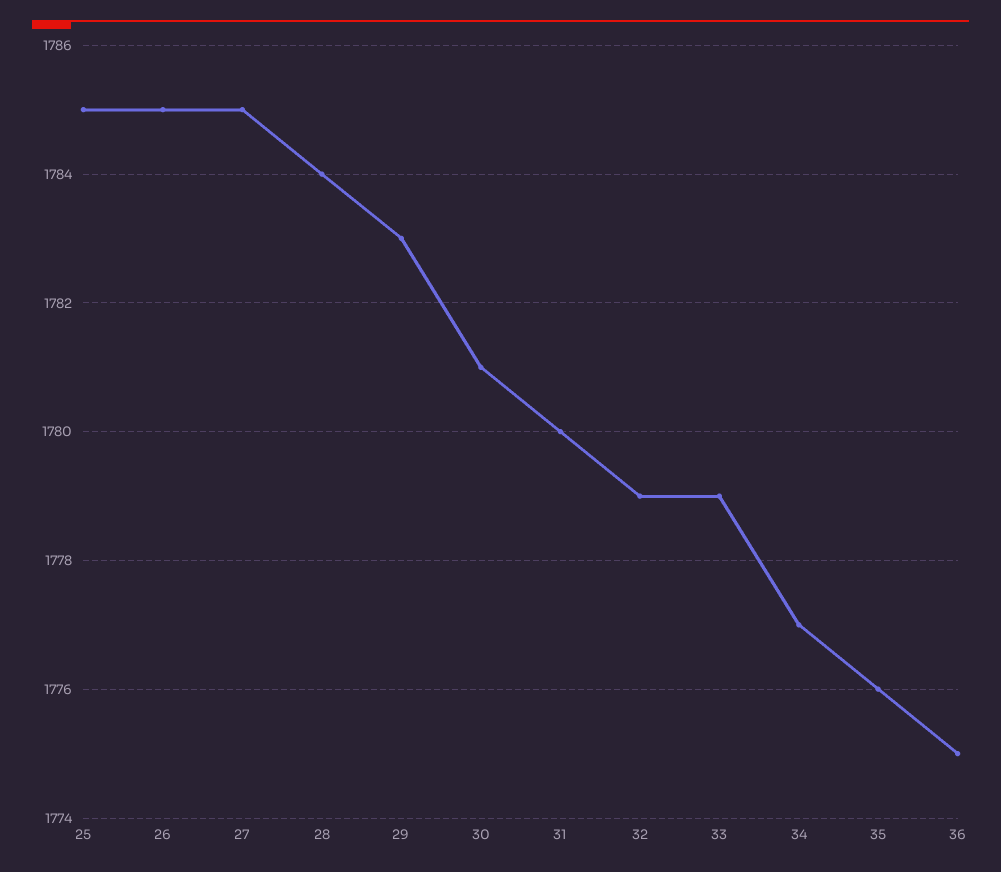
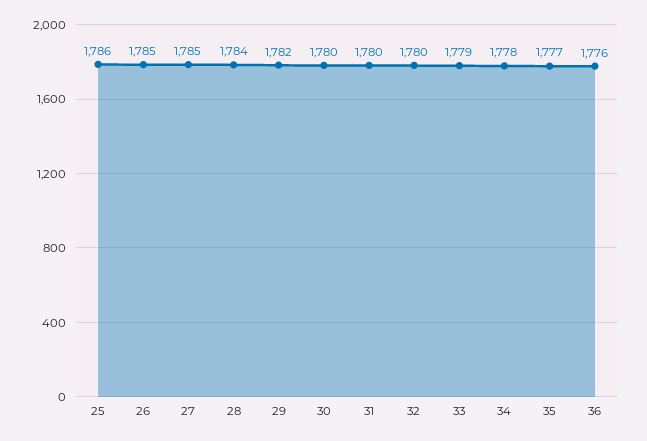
  {
-   "25": 1785,
+   "25": 1786,
    "26": 1785,
    "27": 1785,
    "28": 1784,
-   "29": 1783,
+   "29": 1782,
-   "30": 1781,
+   "30": 1780,
    "31": 1780,
-   "32": 1779,
+   "32": 1780,
    "33": 1779,
-   "34": 1777,
+   "34": 1778,
-   "35": 1776,
+   "35": 1777,
-   "36": 1775
+   "36": 1776
  }

